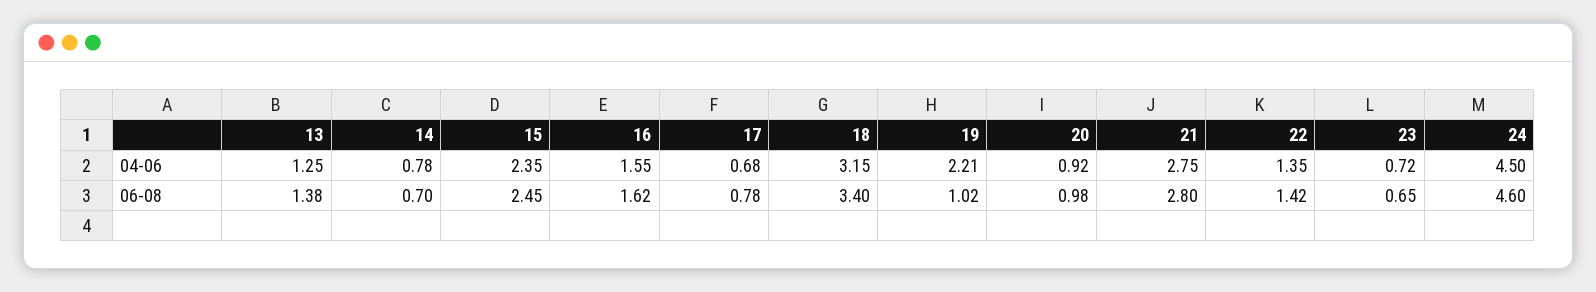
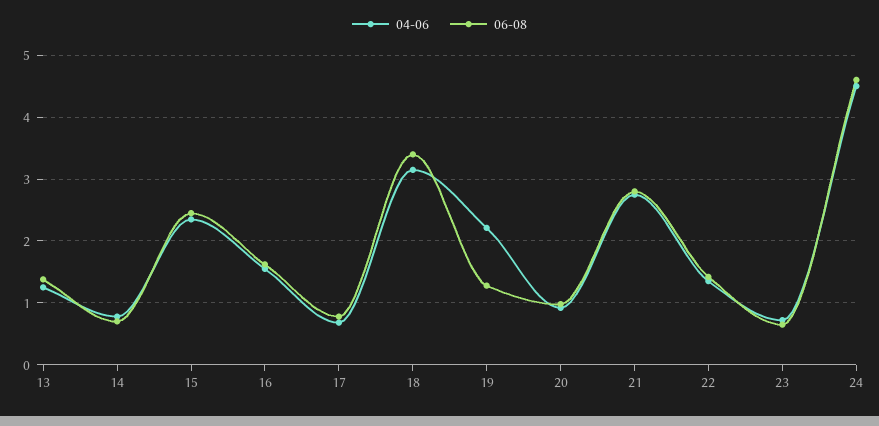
  {
    "04-06": {
      "13": 1.25,
      "14": 0.78,
      "15": 2.35,
      "16": 1.55,
      "17": 0.68,
      "18": 3.15,
      "19": 2.21,
      "20": 0.92,
      "21": 2.75,
      "22": 1.35,
      "23": 0.72,
      "24": 4.5
    },
    "06-08": {
      "13": 1.38,
      "14": 0.7,
      "15": 2.45,
      "16": 1.62,
      "17": 0.78,
      "18": 3.4,
-     "19": 1.02,
+     "19": 1.3,
      "20": 0.98,
      "21": 2.8,
      "22": 1.42,
      "23": 0.65,
      "24": 4.6
    }
  }

